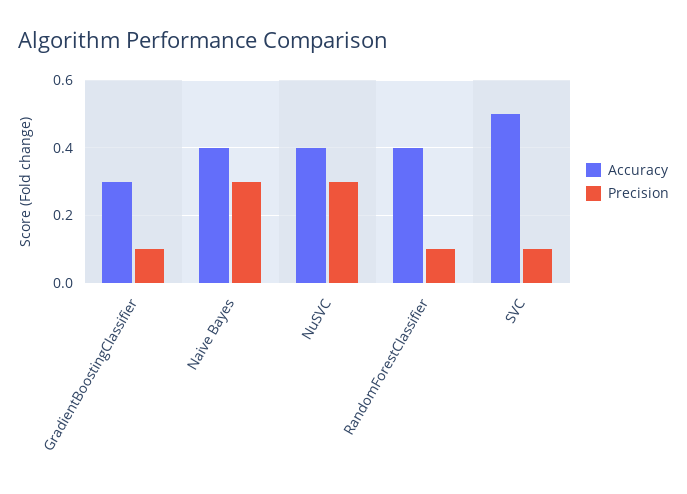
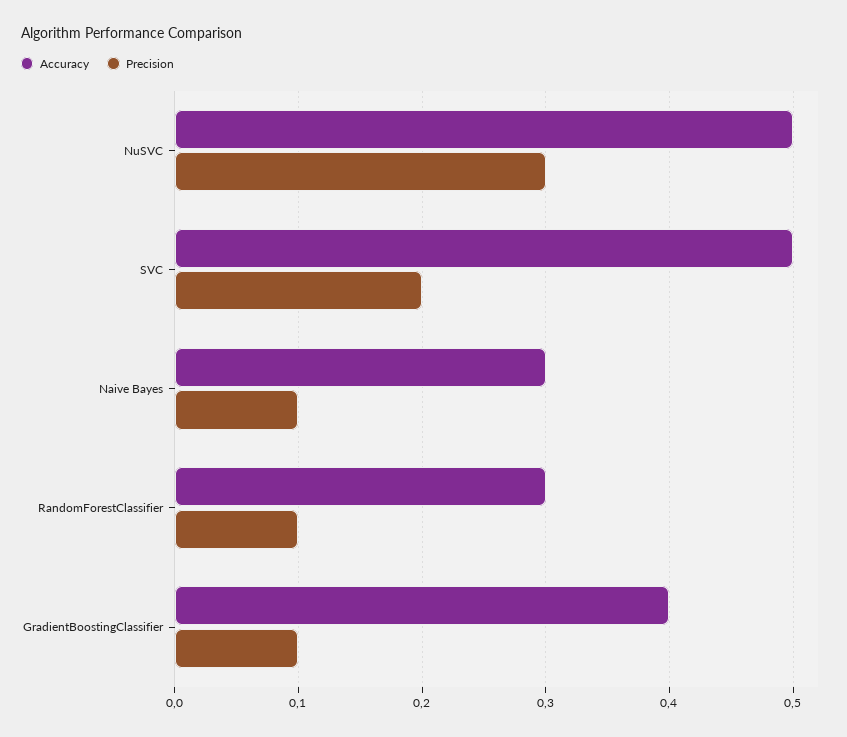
  {
    "Accuracy": {
-     "GradientBoostingClassifier": 0.3,
+     "GradientBoostingClassifier": 0.4,
-     "Naive Bayes": 0.4,
+     "Naive Bayes": 0.3,
-     "NuSVC": 0.4,
+     "NuSVC": 0.5,
-     "RandomForestClassifier": 0.4,
+     "RandomForestClassifier": 0.3,
      "SVC": 0.5
    },
    "Precision": {
      "GradientBoostingClassifier": 0.1,
-     "Naive Bayes": 0.3,
+     "Naive Bayes": 0.1,
      "NuSVC": 0.3,
      "RandomForestClassifier": 0.1,
-     "SVC": 0.1
+     "SVC": 0.2
    }
  }

